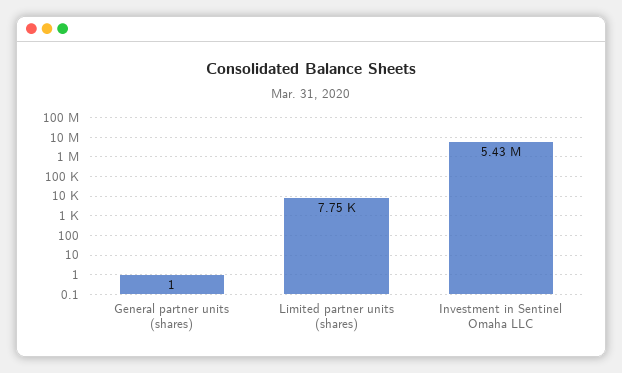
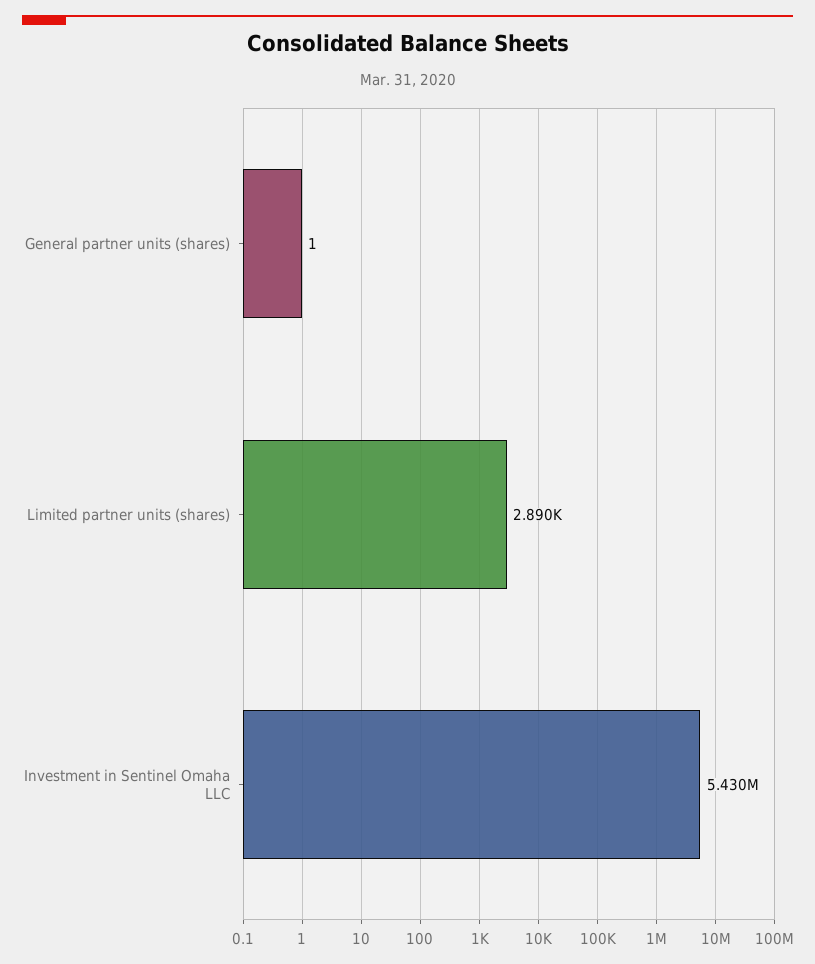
  {
    "General partner units (shares)": 1,
-   "Limited partner units (shares)": 7750,
+   "Limited partner units (shares)": 2890,
    "Investment in Sentinel Omaha LLC": 5430000
  }

